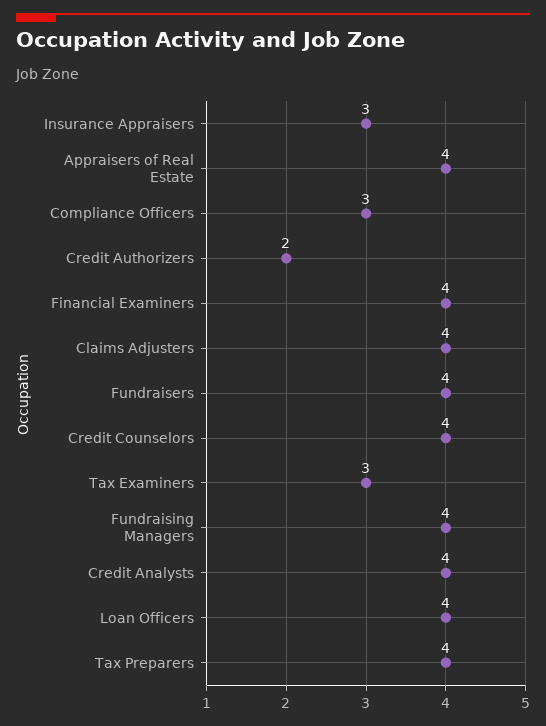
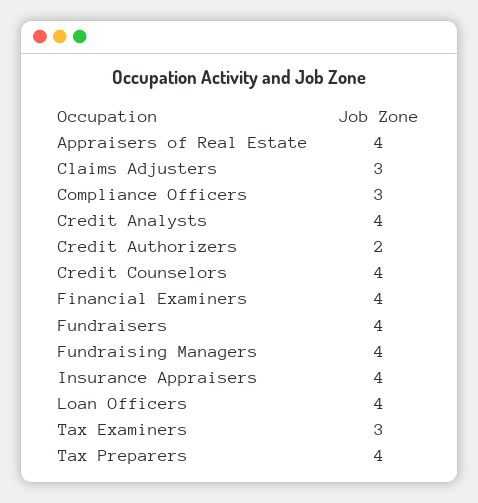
  {
-   "Insurance Appraisers": 3,
+   "Insurance Appraisers": 4,
    "Appraisers of Real Estate": 4,
    "Compliance Officers": 3,
    "Credit Authorizers": 2,
    "Financial Examiners": 4,
-   "Claims Adjusters": 4,
+   "Claims Adjusters": 3,
    "Fundraisers": 4,
    "Credit Counselors": 4,
    "Tax Examiners": 3,
    "Fundraising Managers": 4,
    "Credit Analysts": 4,
    "Loan Officers": 4,
    "Tax Preparers": 4
  }

